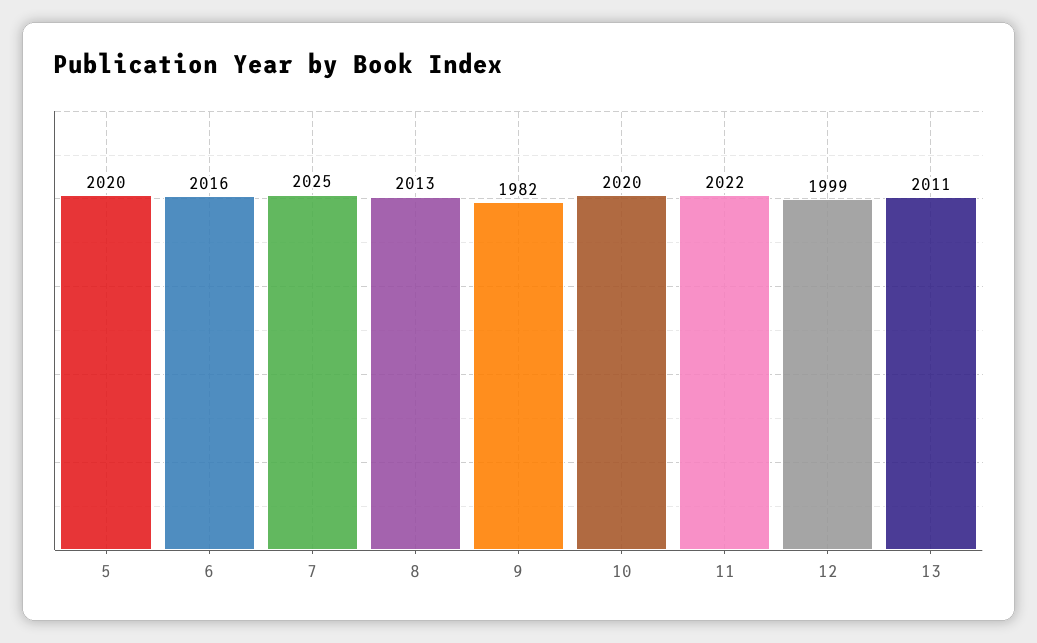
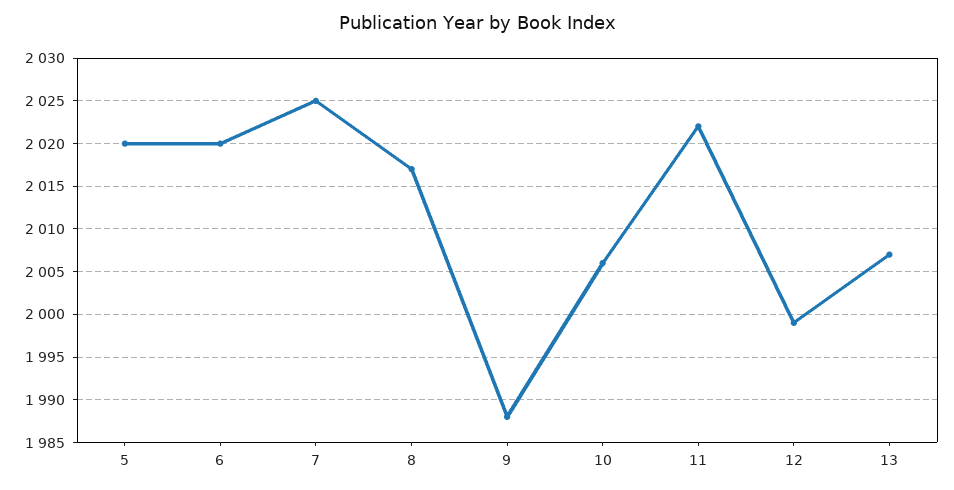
  {
    "5": 2020,
-   "6": 2016,
+   "6": 2020,
    "7": 2025,
-   "8": 2013,
+   "8": 2017,
-   "9": 1982,
+   "9": 1988,
-   "10": 2020,
+   "10": 2006,
    "11": 2022,
    "12": 1999,
-   "13": 2011
+   "13": 2007
  }

